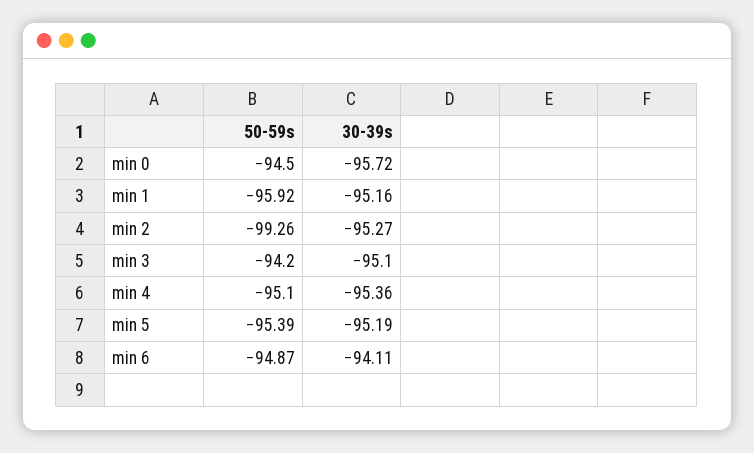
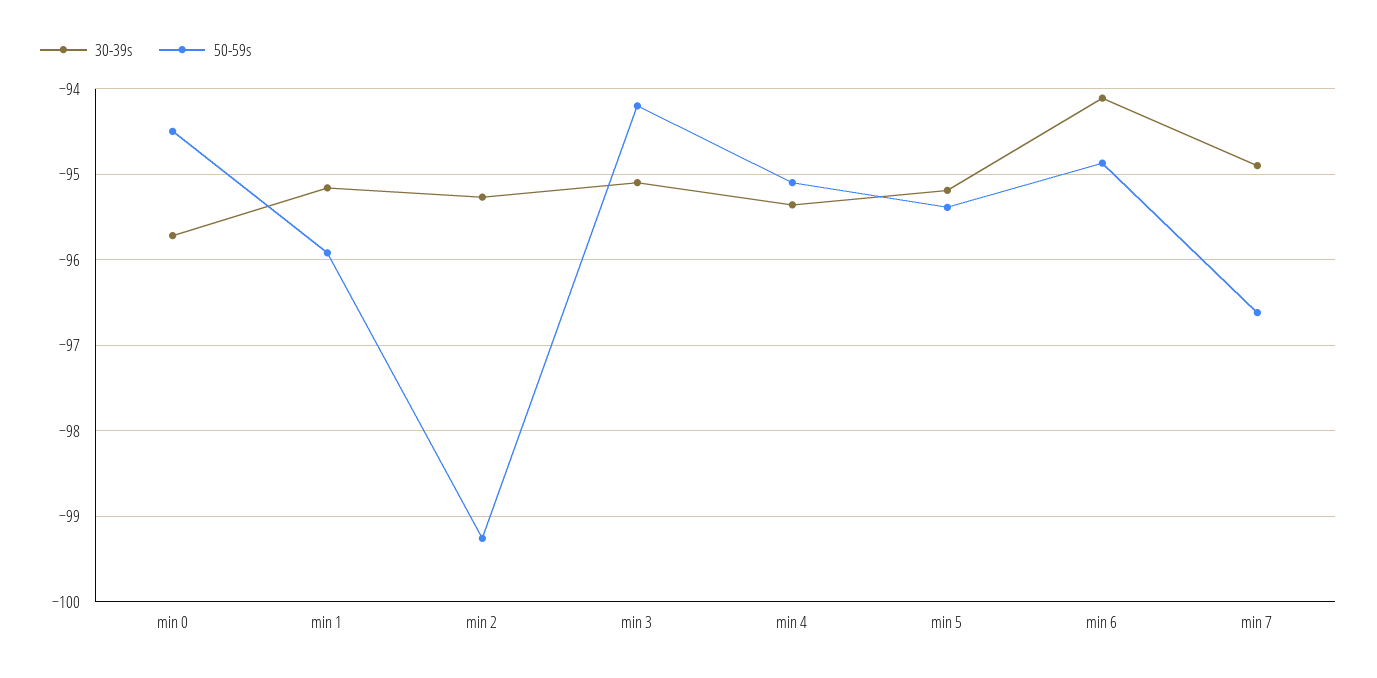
  {
    "50-59s": {
      "min 0": -94.5,
      "min 1": -95.92,
      "min 2": -99.26,
      "min 3": -94.2,
      "min 4": -95.1,
      "min 5": -95.39,
-     "min 6": -94.87
+     "min 6": -94.87,
+     "min 7": -96.6
    },
    "30-39s": {
      "min 0": -95.72,
      "min 1": -95.16,
      "min 2": -95.27,
      "min 3": -95.1,
      "min 4": -95.36,
      "min 5": -95.19,
-     "min 6": -94.11
+     "min 6": -94.11,
+     "min 7": -94.9
    }
  }

